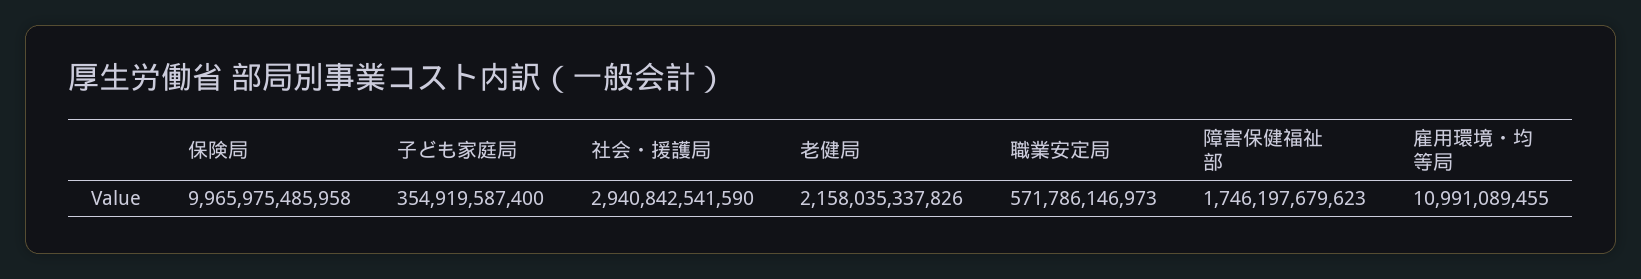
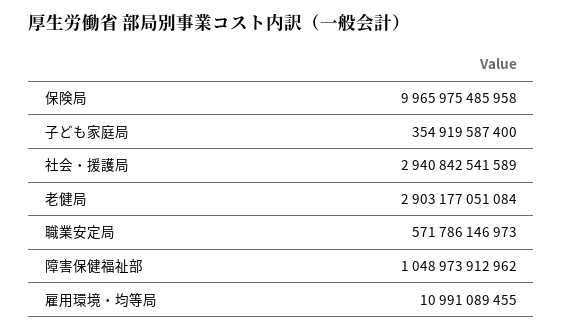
  {
    "保険局": 9965975485958,
    "子ども家庭局": 354919587400,
-   "社会・援護局": 2940842541590,
+   "社会・援護局": 2940842541589,
-   "老健局": 2158035337826,
+   "老健局": 2903177051084,
    "職業安定局": 571786146973,
-   "障害保健福祉部": 1746197679623,
+   "障害保健福祉部": 1048973912962,
    "雇用環境・均等局": 10991089455
  }

